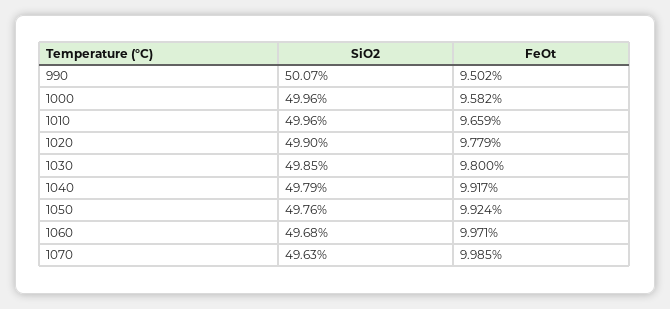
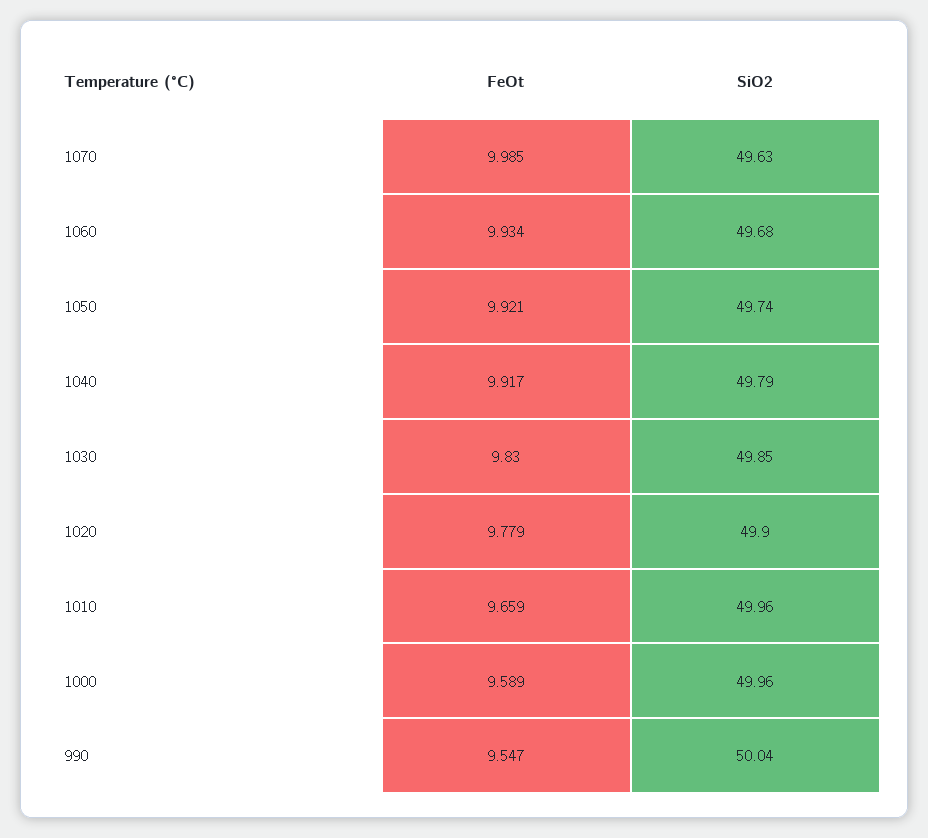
  {
    "SiO2": {
-     "990": 50.07,
+     "990": 50.04,
      "1000": 49.96,
      "1010": 49.96,
      "1020": 49.9,
      "1030": 49.85,
      "1040": 49.79,
-     "1050": 49.76,
+     "1050": 49.74,
      "1060": 49.68,
      "1070": 49.63
    },
    "FeOt": {
-     "990": 9.502,
+     "990": 9.547,
-     "1000": 9.582,
+     "1000": 9.589,
      "1010": 9.659,
      "1020": 9.779,
-     "1030": 9.8,
+     "1030": 9.83,
      "1040": 9.917,
-     "1050": 9.924,
+     "1050": 9.921,
-     "1060": 9.971,
+     "1060": 9.934,
      "1070": 9.985
    }
  }

